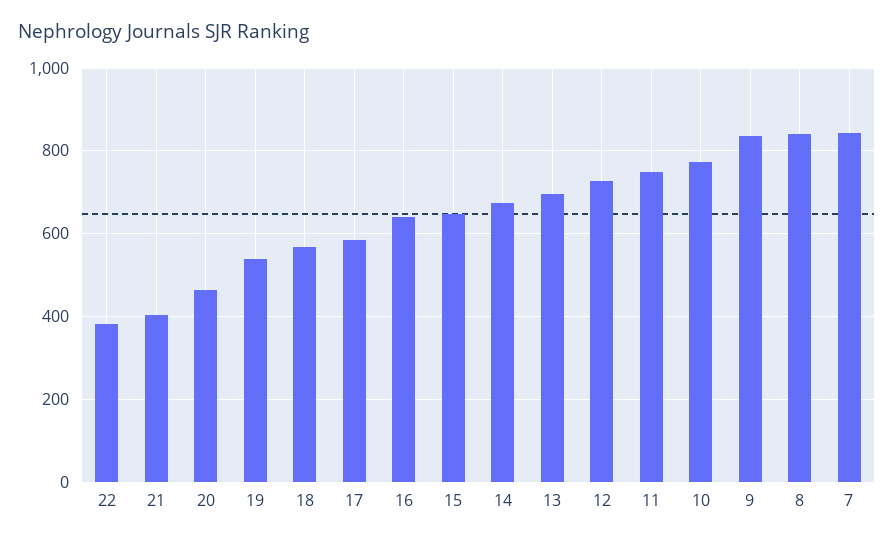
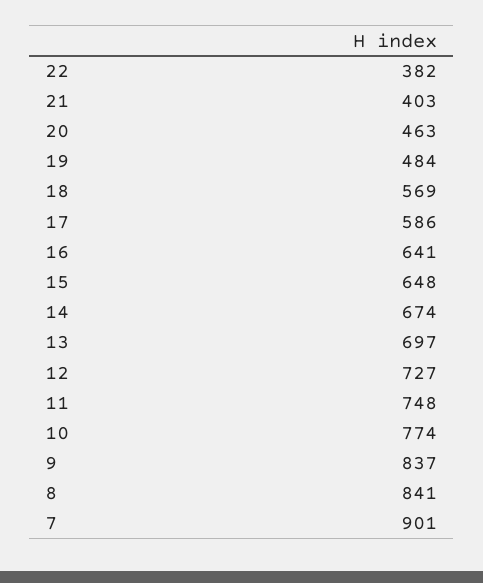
  {
    "22": 382,
    "21": 403,
    "20": 463,
-   "19": 540,
+   "19": 484,
    "18": 569,
    "17": 586,
    "16": 641,
    "15": 648,
    "14": 674,
    "13": 697,
    "12": 727,
    "11": 748,
    "10": 774,
    "9": 837,
    "8": 841,
-   "7": 840
+   "7": 901
  }

